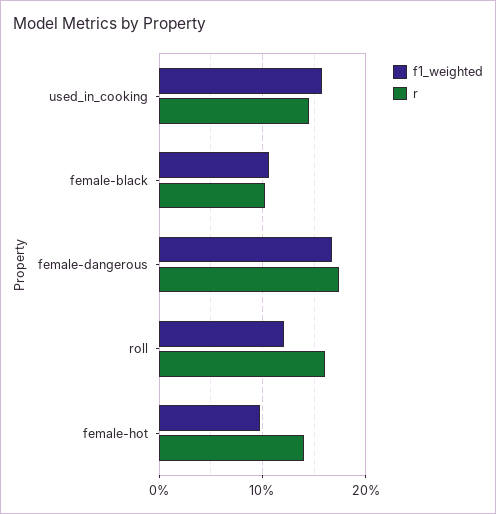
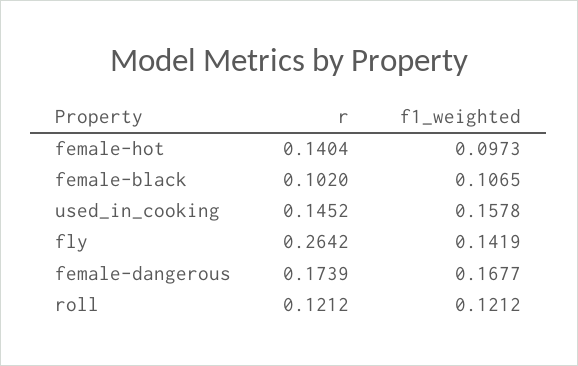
  {
    "f1_weighted": {
      "used_in_cooking": 0.1578,
      "female-black": 0.1065,
      "female-dangerous": 0.1677,
      "roll": 0.1212,
-     "female-hot": 0.0973
+     "female-hot": 0.0973,
+     "fly": 0.1419
    },
    "r": {
      "used_in_cooking": 0.1452,
      "female-black": 0.102,
      "female-dangerous": 0.1739,
-     "roll": 0.16,
+     "roll": 0.1212,
-     "female-hot": 0.1404
+     "female-hot": 0.1404,
+     "fly": 0.2642
    }
  }

